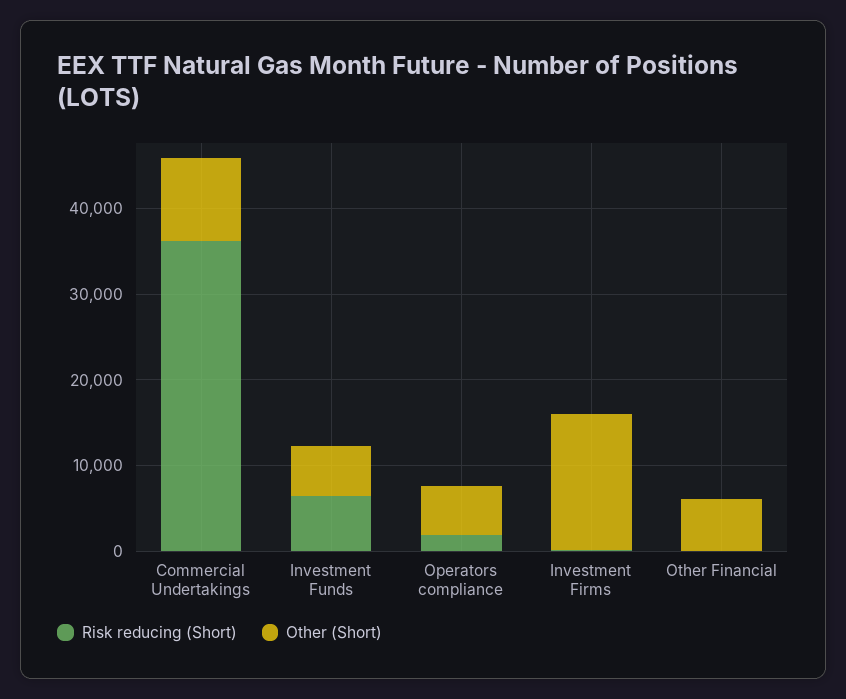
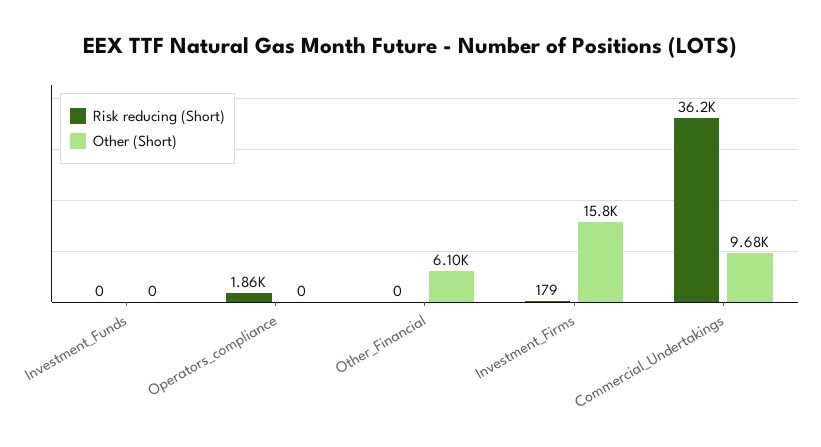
  {
    "Risk reducing (Short)": {
      "Commercial Undertakings": 36200,
-     "Investment Funds": 6000,
+     "Investment Funds": 0,
      "Operators compliance": 1860,
      "Investment Firms": 179,
      "Other Financial": 0
    },
    "Other (Short)": {
      "Commercial Undertakings": 9680,
-     "Investment Funds": 6000,
+     "Investment Funds": 0,
-     "Operators compliance": 6000,
+     "Operators compliance": 0,
      "Investment Firms": 15800,
      "Other Financial": 6100
    }
  }

